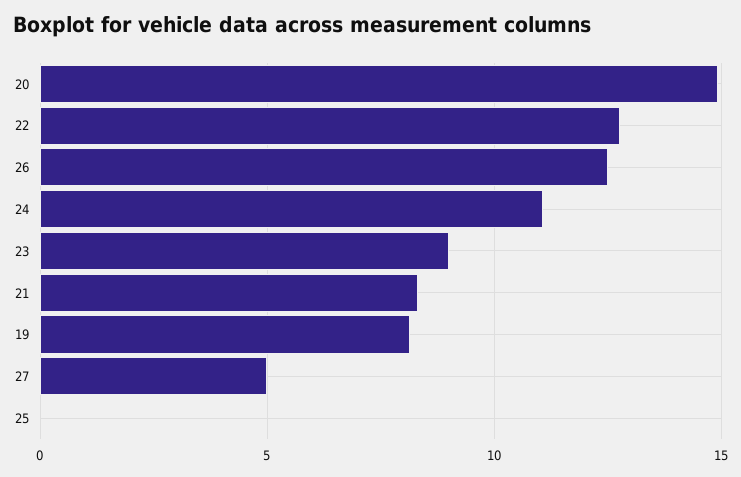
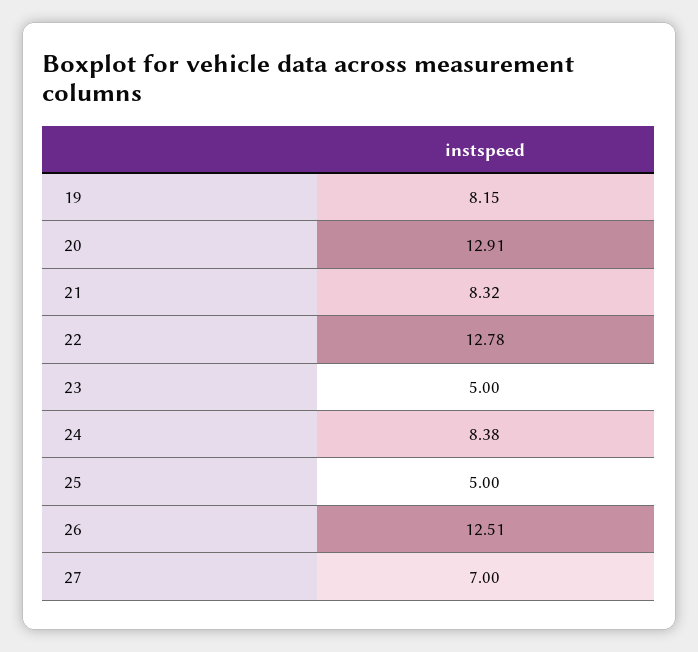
  {
-   "20": 15,
+   "20": 12.91,
    "22": 12.78,
    "26": 12.51,
-   "24": 11,
+   "24": 8.38,
-   "23": 9,
+   "23": 5,
    "21": 8.32,
    "19": 8.15,
-   "27": 5,
+   "27": 7,
-   "25": 0
+   "25": 5
  }

